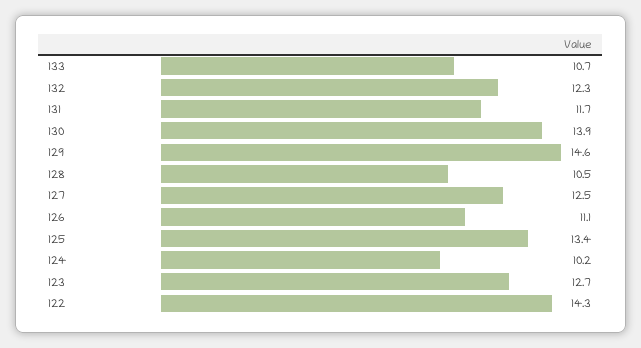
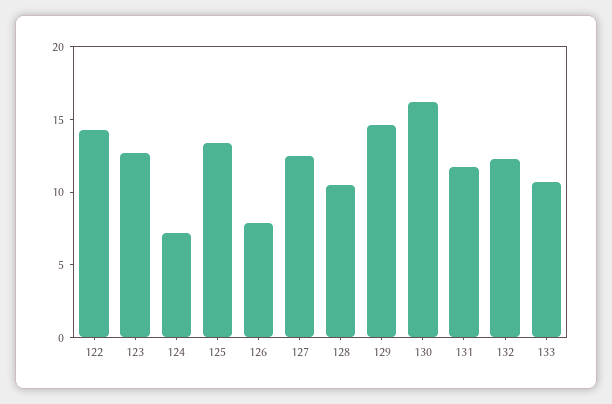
  {
    "133": 10.7,
    "132": 12.3,
    "131": 11.7,
-   "130": 13.9,
+   "130": 16,
    "129": 14.6,
    "128": 10.5,
    "127": 12.5,
-   "126": 11.1,
+   "126": 8,
    "125": 13.4,
-   "124": 10.2,
+   "124": 7,
    "123": 12.7,
    "122": 14.3
  }

